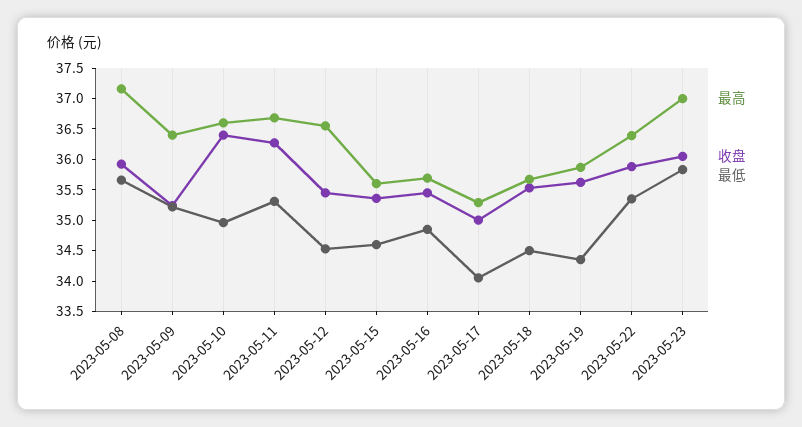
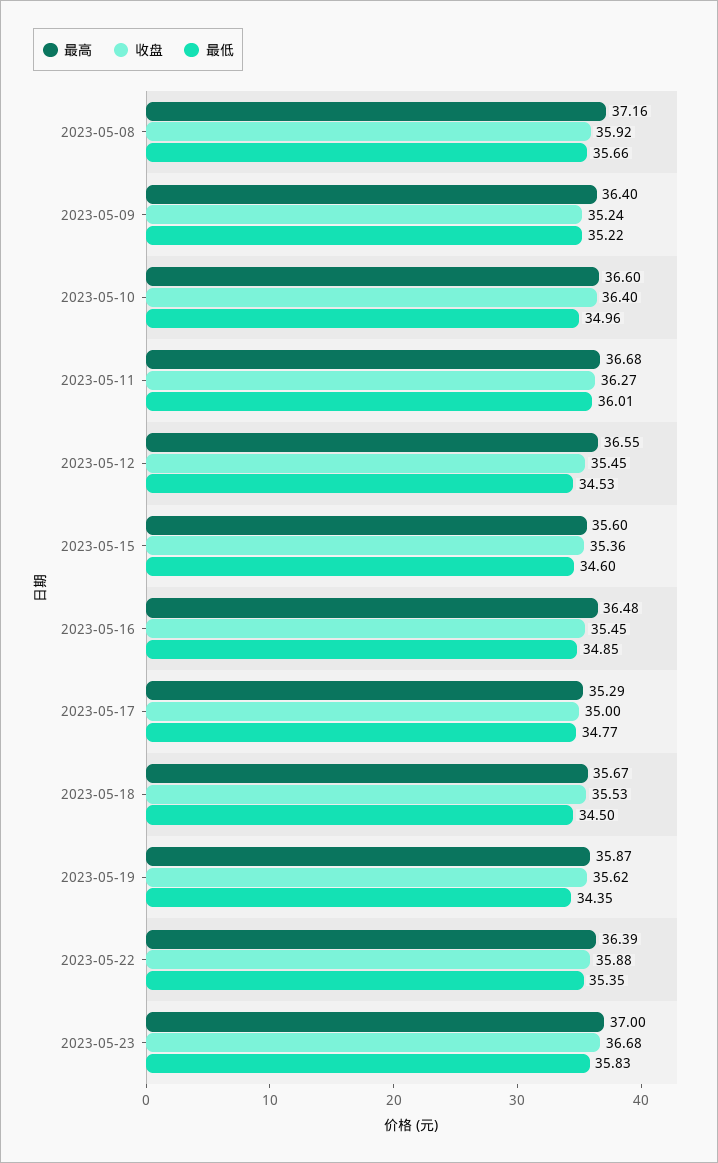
  {
    "最高": {
      "2023-05-08": 37.16,
      "2023-05-09": 36.4,
      "2023-05-10": 36.6,
      "2023-05-11": 36.68,
      "2023-05-12": 36.55,
      "2023-05-15": 35.6,
-     "2023-05-16": 35.75,
+     "2023-05-16": 36.48,
      "2023-05-17": 35.29,
      "2023-05-18": 35.67,
      "2023-05-19": 35.87,
      "2023-05-22": 36.39,
      "2023-05-23": 37
    },
    "收盘": {
      "2023-05-08": 35.92,
      "2023-05-09": 35.24,
      "2023-05-10": 36.4,
      "2023-05-11": 36.27,
      "2023-05-12": 35.45,
      "2023-05-15": 35.36,
      "2023-05-16": 35.45,
      "2023-05-17": 35,
      "2023-05-18": 35.53,
      "2023-05-19": 35.62,
      "2023-05-22": 35.88,
-     "2023-05-23": 36
+     "2023-05-23": 36.68
    },
    "最低": {
      "2023-05-08": 35.66,
      "2023-05-09": 35.22,
      "2023-05-10": 34.96,
-     "2023-05-11": 35.25,
+     "2023-05-11": 36.01,
      "2023-05-12": 34.53,
      "2023-05-15": 34.6,
      "2023-05-16": 34.85,
-     "2023-05-17": 34,
+     "2023-05-17": 34.77,
      "2023-05-18": 34.5,
      "2023-05-19": 34.35,
      "2023-05-22": 35.35,
      "2023-05-23": 35.83
    }
  }

